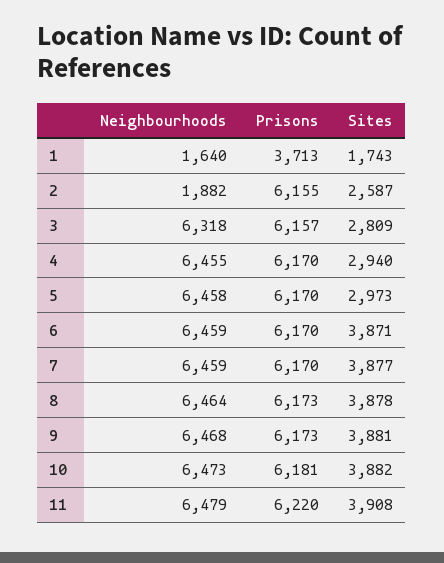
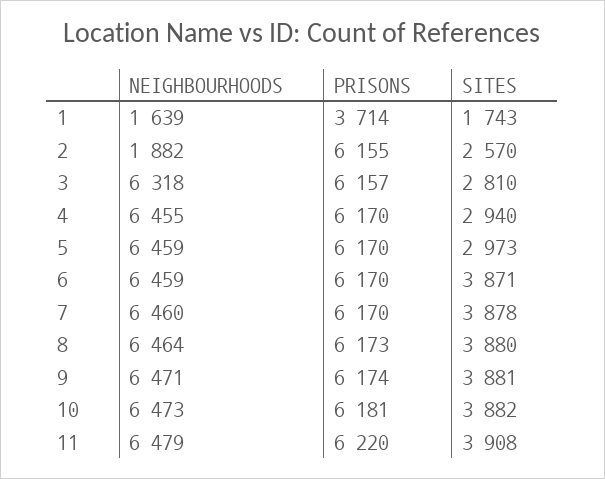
  {
    "Neighbourhoods": {
-     "1": 1640,
+     "1": 1639,
      "2": 1882,
      "3": 6318,
      "4": 6455,
-     "5": 6458,
+     "5": 6459,
      "6": 6459,
-     "7": 6459,
+     "7": 6460,
      "8": 6464,
-     "9": 6468,
+     "9": 6471,
      "10": 6473,
      "11": 6479
    },
    "Prisons": {
-     "1": 3713,
+     "1": 3714,
      "2": 6155,
      "3": 6157,
      "4": 6170,
      "5": 6170,
      "6": 6170,
      "7": 6170,
      "8": 6173,
-     "9": 6173,
+     "9": 6174,
      "10": 6181,
      "11": 6220
    },
    "Sites": {
      "1": 1743,
-     "2": 2587,
+     "2": 2570,
-     "3": 2809,
+     "3": 2810,
      "4": 2940,
      "5": 2973,
      "6": 3871,
-     "7": 3877,
+     "7": 3878,
-     "8": 3878,
+     "8": 3880,
      "9": 3881,
      "10": 3882,
      "11": 3908
    }
  }

